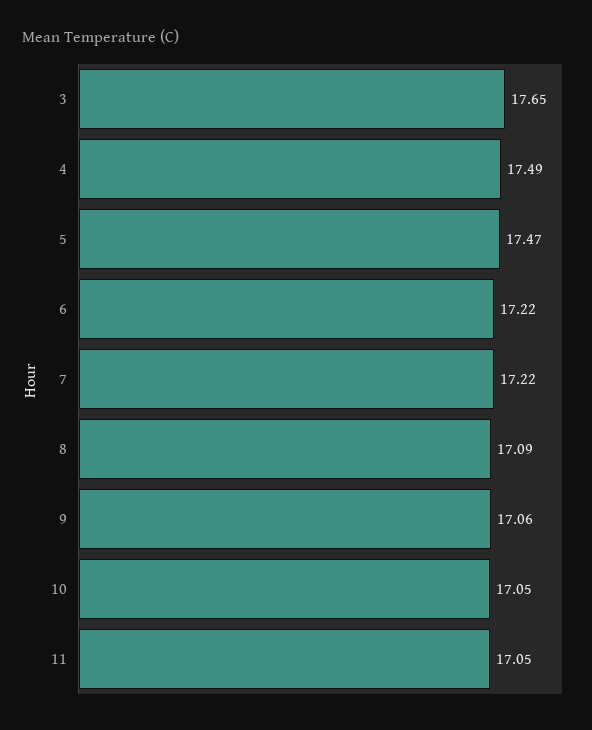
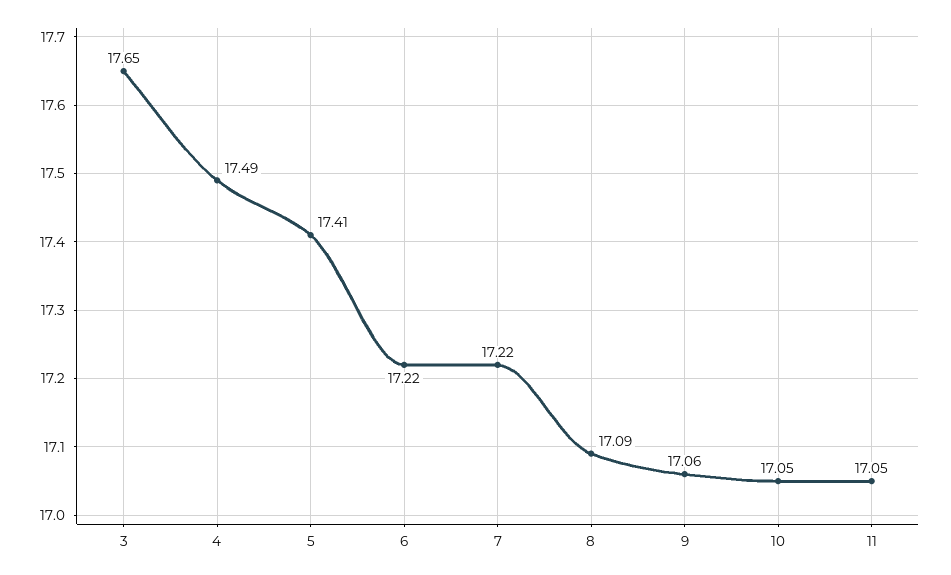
  {
    "3": 17.65,
    "4": 17.49,
-   "5": 17.47,
+   "5": 17.41,
    "6": 17.22,
    "7": 17.22,
    "8": 17.09,
    "9": 17.06,
    "10": 17.05,
    "11": 17.05
  }

